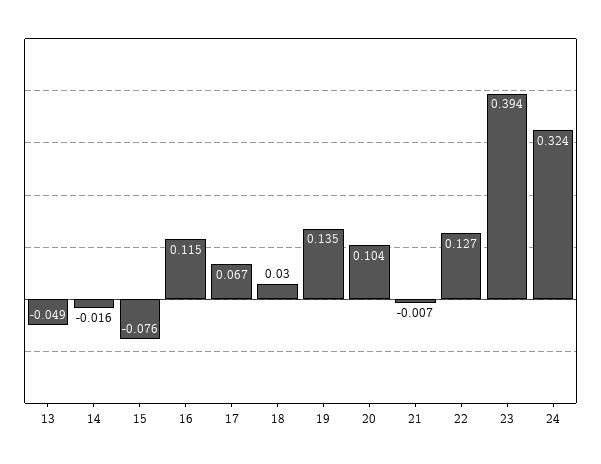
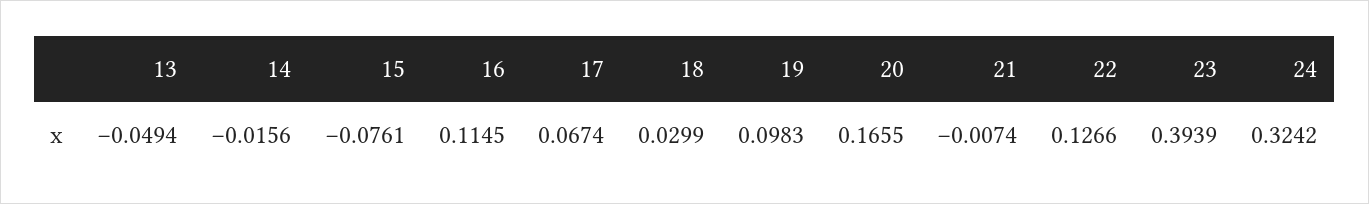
  {
    "13": -0.0494,
    "14": -0.0156,
    "15": -0.0761,
    "16": 0.1145,
    "17": 0.0674,
    "18": 0.0299,
-   "19": 0.135,
+   "19": 0.0983,
-   "20": 0.104,
+   "20": 0.1655,
    "21": -0.0074,
    "22": 0.1266,
    "23": 0.3939,
    "24": 0.3242
  }

